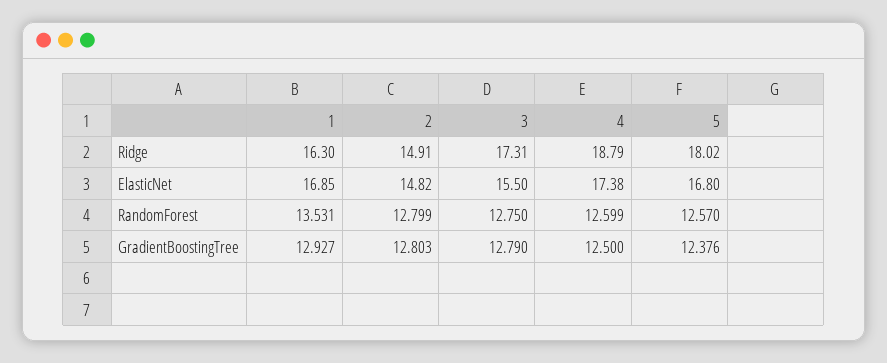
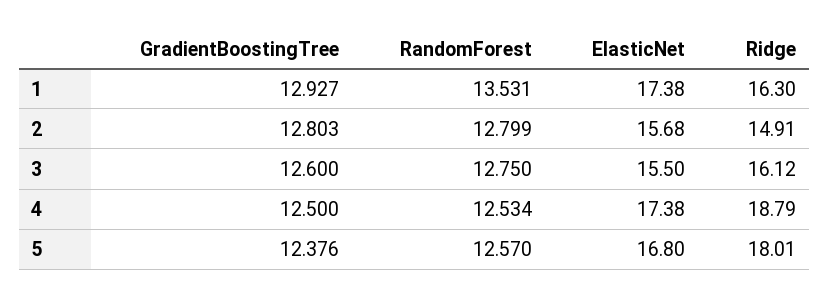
  {
    "1": {
      "Ridge": 16.3,
-     "ElasticNet": 16.85,
+     "ElasticNet": 17.38,
      "RandomForest": 13.531,
      "GradientBoostingTree": 12.927
    },
    "2": {
      "Ridge": 14.91,
-     "ElasticNet": 14.82,
+     "ElasticNet": 15.68,
      "RandomForest": 12.799,
      "GradientBoostingTree": 12.803
    },
    "3": {
-     "Ridge": 17.31,
+     "Ridge": 16.12,
      "ElasticNet": 15.5,
      "RandomForest": 12.75,
-     "GradientBoostingTree": 12.79
+     "GradientBoostingTree": 12.6
    },
    "4": {
      "Ridge": 18.79,
      "ElasticNet": 17.38,
-     "RandomForest": 12.599,
+     "RandomForest": 12.534,
      "GradientBoostingTree": 12.5
    },
    "5": {
-     "Ridge": 18.02,
+     "Ridge": 18.01,
      "ElasticNet": 16.8,
      "RandomForest": 12.57,
      "GradientBoostingTree": 12.376
    }
  }

